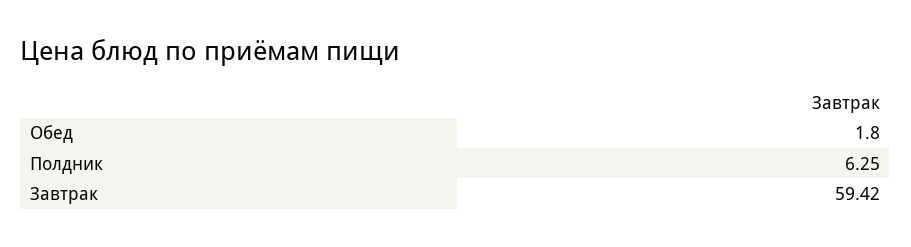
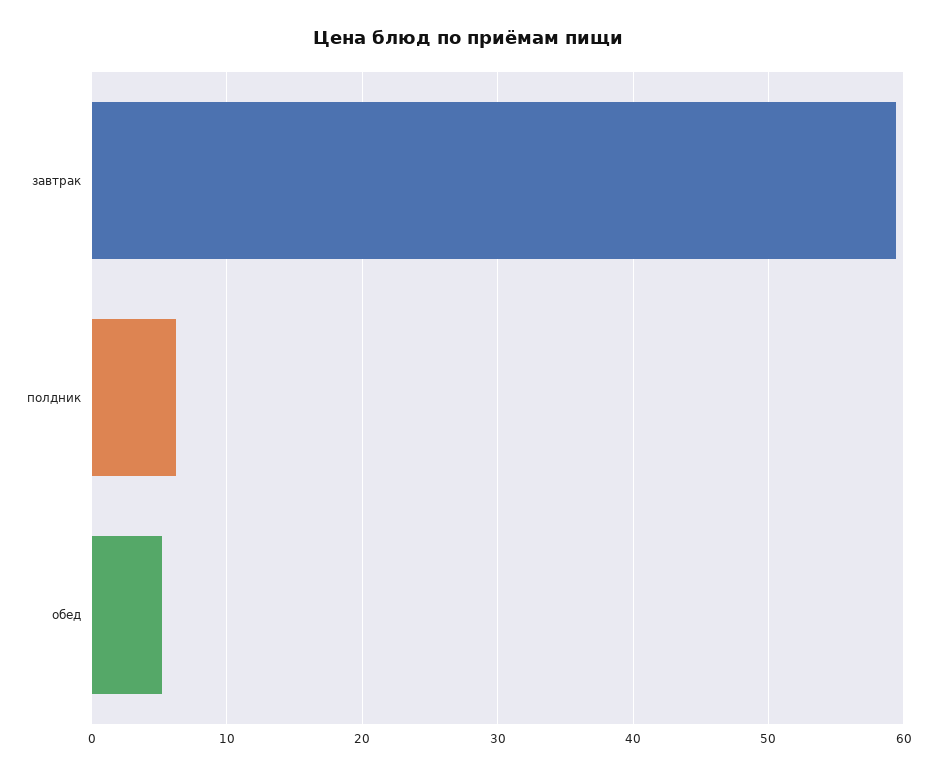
  {
-   "Обед": 1.8,
+   "Обед": 5,
    "Полдник": 6.25,
    "Завтрак": 59.42
  }

